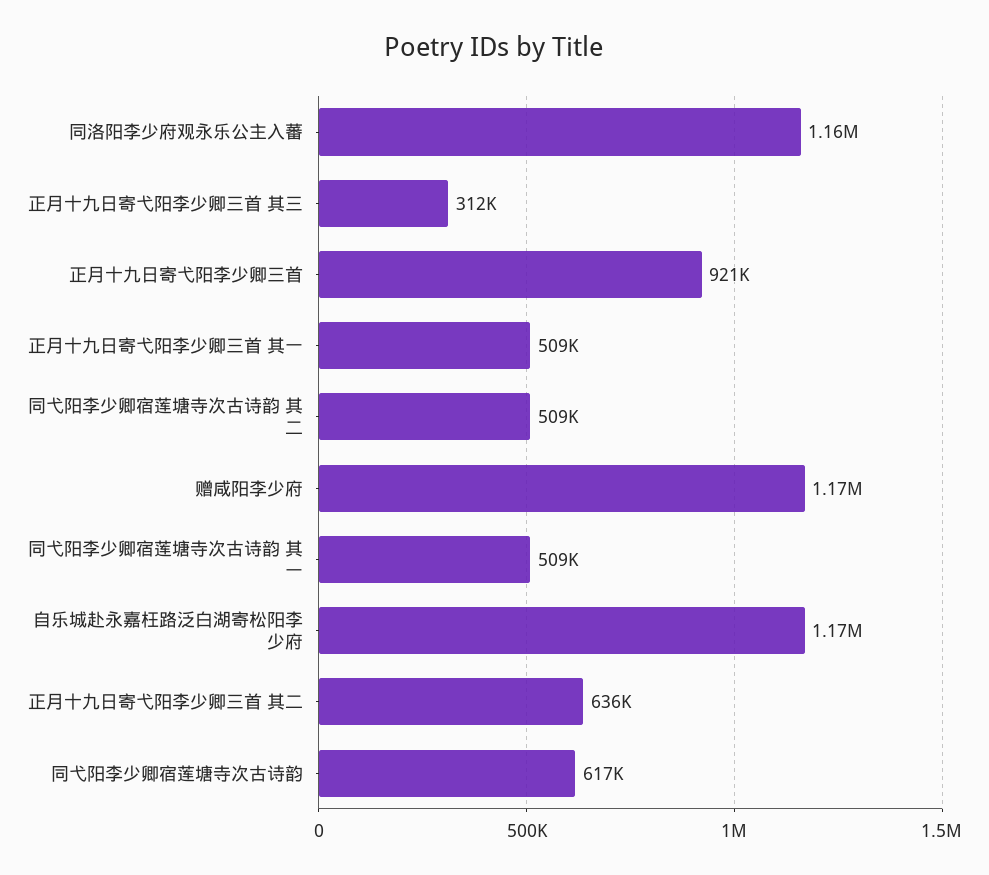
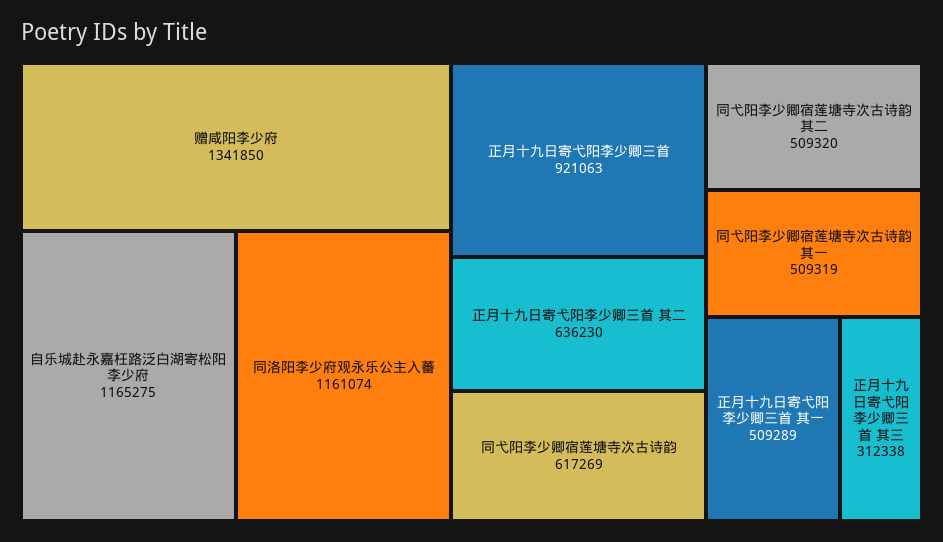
  {
    "同洛阳李少府观永乐公主入蕃": 1161074,
    "正月十九日寄弋阳李少卿三首 其三": 312338,
    "正月十九日寄弋阳李少卿三首": 921063,
    "正月十九日寄弋阳李少卿三首 其一": 509289,
    "同弋阳李少卿宿莲塘寺次古诗韵 其二": 509320,
-   "赠咸阳李少府": 1170000,
+   "赠咸阳李少府": 1341850,
    "同弋阳李少卿宿莲塘寺次古诗韵 其一": 509319,
    "自乐城赴永嘉枉路泛白湖寄松阳李少府": 1165275,
    "正月十九日寄弋阳李少卿三首 其二": 636230,
    "同弋阳李少卿宿莲塘寺次古诗韵": 617269
  }

